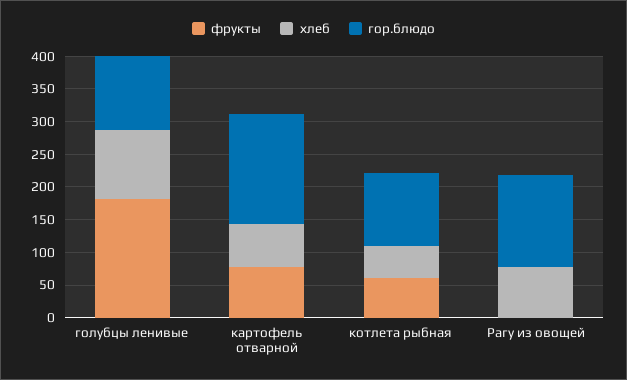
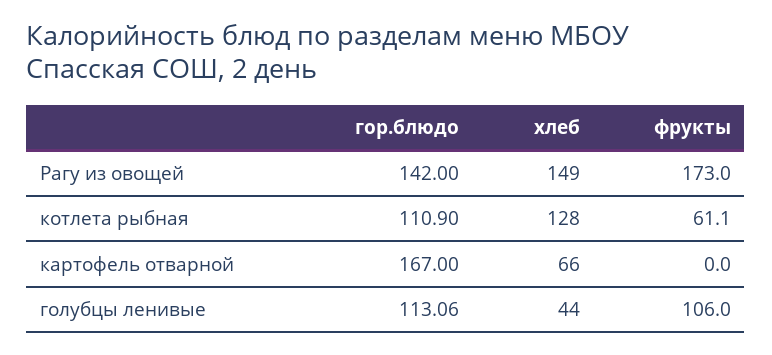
  {
    "фрукты": {
-     "голубцы ленивые": 175,
+     "голубцы ленивые": 106,
-     "картофель отварной": 75,
+     "картофель отварной": 0,
      "котлета рыбная": 61.1,
-     "Рагу из овощей": 0
+     "Рагу из овощей": 173
    },
    "хлеб": {
-     "голубцы ленивые": 100,
+     "голубцы ленивые": 44,
      "картофель отварной": 66,
-     "котлета рыбная": 50,
+     "котлета рыбная": 128,
-     "Рагу из овощей": 75
+     "Рагу из овощей": 149
    },
    "гор.блюдо": {
      "голубцы ленивые": 113.06,
      "картофель отварной": 167,
      "котлета рыбная": 110.9,
      "Рагу из овощей": 142
    }
  }

